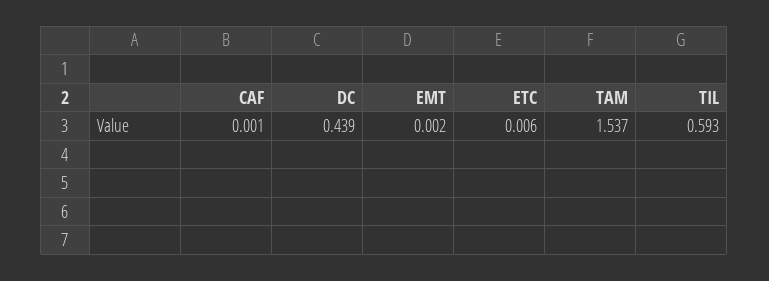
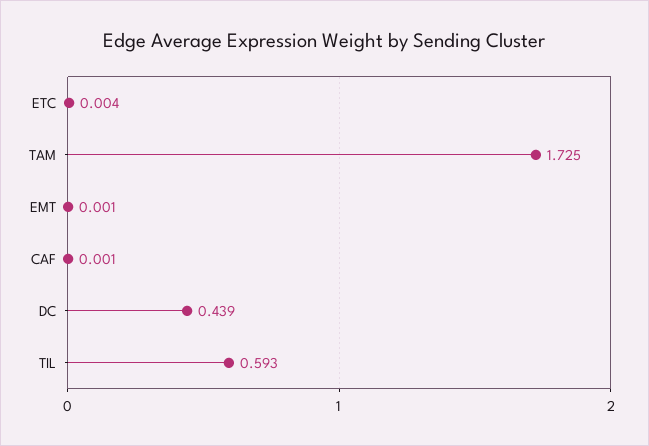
  {
    "CAF": 0.001,
    "DC": 0.439,
-   "EMT": 0.002,
+   "EMT": 0.001,
-   "ETC": 0.006,
+   "ETC": 0.004,
-   "TAM": 1.537,
+   "TAM": 1.725,
    "TIL": 0.593
  }

